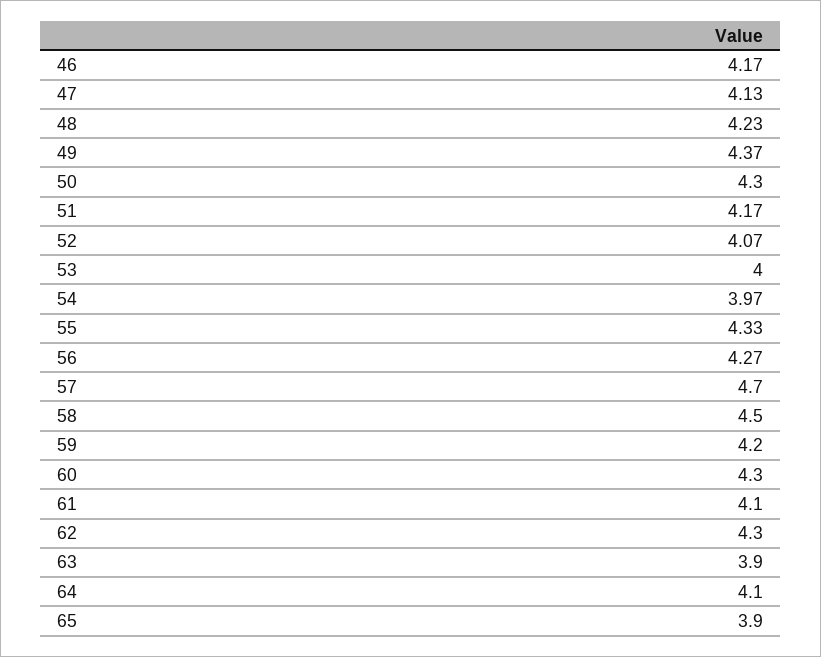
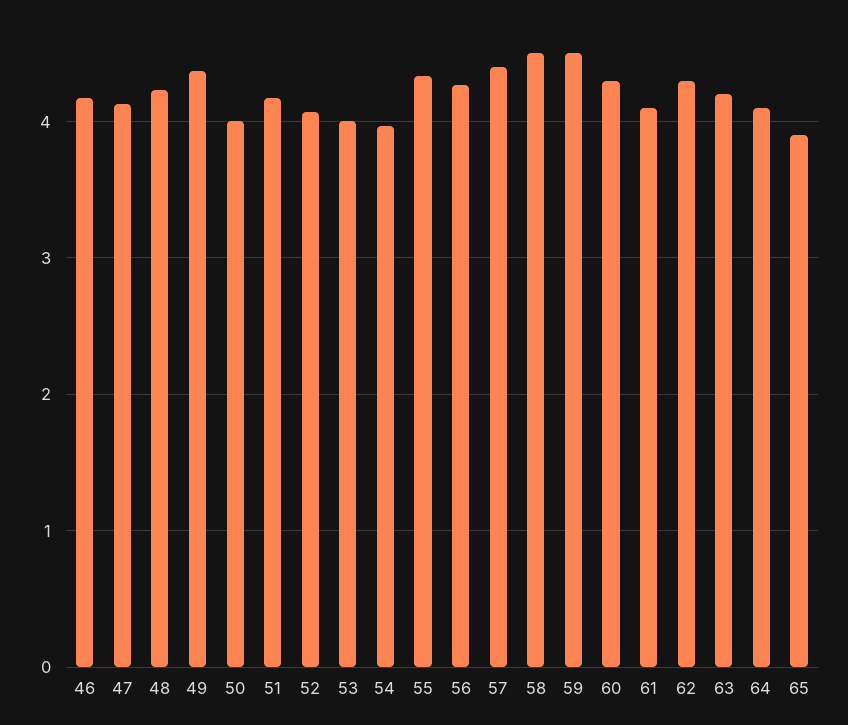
  {
    "46": 4.17,
    "47": 4.13,
    "48": 4.23,
    "49": 4.37,
-   "50": 4.3,
+   "50": 4,
    "51": 4.17,
    "52": 4.07,
    "53": 4,
    "54": 3.97,
    "55": 4.33,
    "56": 4.27,
-   "57": 4.7,
+   "57": 4.4,
    "58": 4.5,
-   "59": 4.2,
+   "59": 4.5,
    "60": 4.3,
    "61": 4.1,
    "62": 4.3,
-   "63": 3.9,
+   "63": 4.2,
    "64": 4.1,
    "65": 3.9
  }

